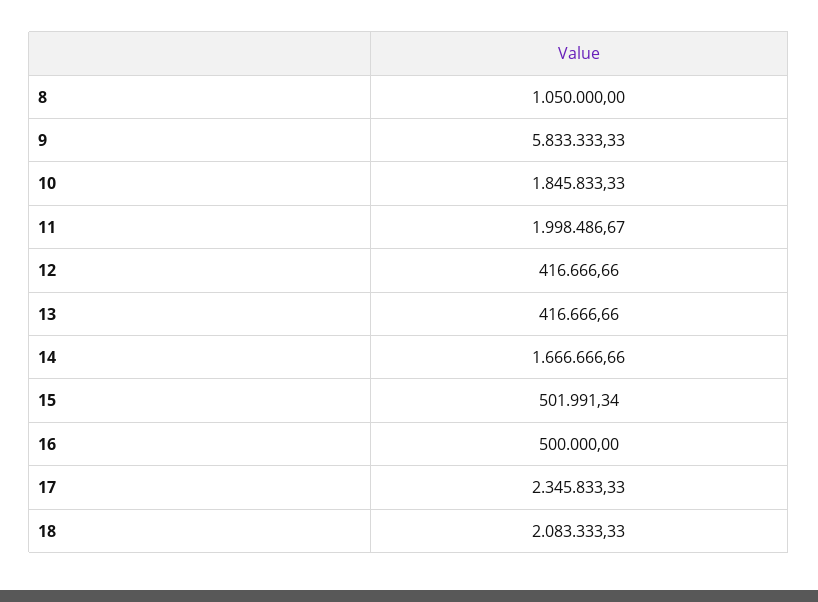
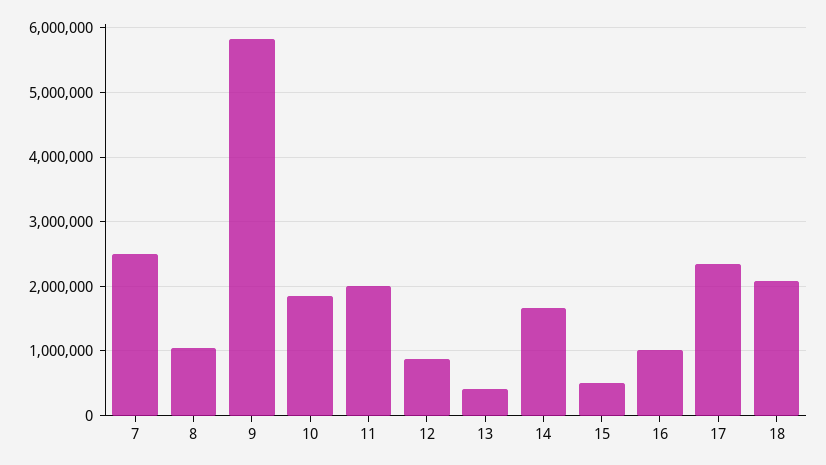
  {
    "8": 1050000,
    "9": 5833333.33,
    "10": 1845833.33,
    "11": 1998486.67,
-   "12": 416666.66,
+   "12": 900000,
    "13": 416666.66,
    "14": 1666666.66,
    "15": 501991.34,
-   "16": 500000,
+   "16": 1000000,
    "17": 2345833.33,
-   "18": 2083333.33
+   "18": 2083333.33,
+   "7": 2500000
  }

